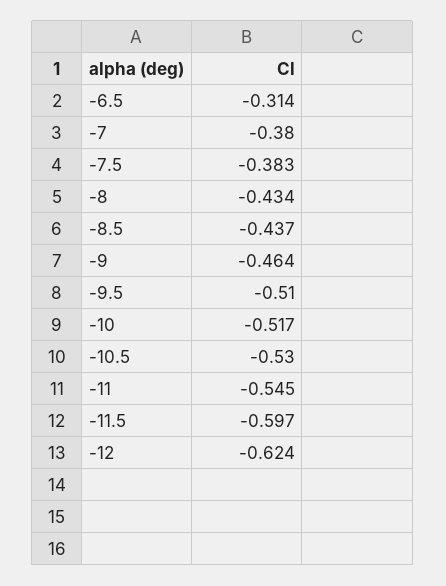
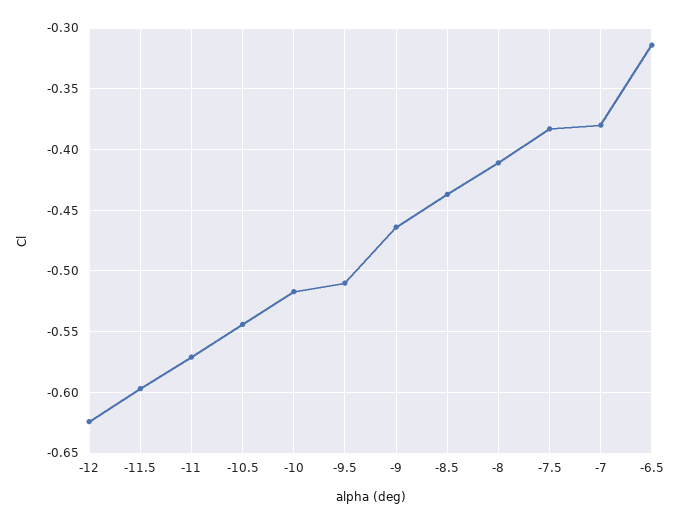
  {
    "-6.5": -0.314,
    "-7": -0.38,
    "-7.5": -0.383,
-   "-8": -0.434,
+   "-8": -0.41,
    "-8.5": -0.437,
    "-9": -0.464,
    "-9.5": -0.51,
    "-10": -0.517,
-   "-10.5": -0.53,
+   "-10.5": -0.545,
-   "-11": -0.545,
+   "-11": -0.57,
    "-11.5": -0.597,
    "-12": -0.624
  }

